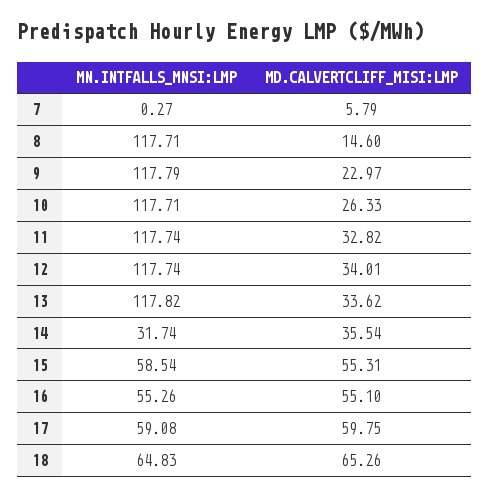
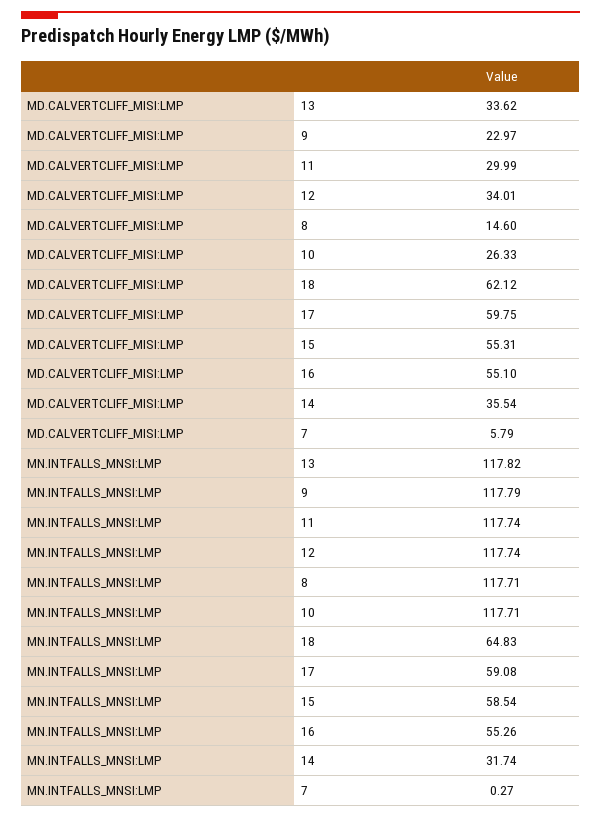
  {
    "MN.INTFALLS_MNSI:LMP": {
      "7": 0.27,
      "8": 117.71,
      "9": 117.79,
      "10": 117.71,
      "11": 117.74,
      "12": 117.74,
      "13": 117.82,
      "14": 31.74,
      "15": 58.54,
      "16": 55.26,
      "17": 59.08,
      "18": 64.83
    },
    "MD.CALVERTCLIFF_MISI:LMP": {
      "7": 5.79,
      "8": 14.6,
      "9": 22.97,
      "10": 26.33,
-     "11": 32.82,
+     "11": 29.99,
      "12": 34.01,
      "13": 33.62,
      "14": 35.54,
      "15": 55.31,
      "16": 55.1,
      "17": 59.75,
-     "18": 65.26
+     "18": 62.12
    }
  }

